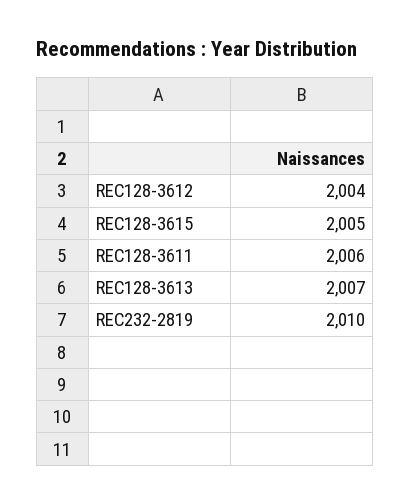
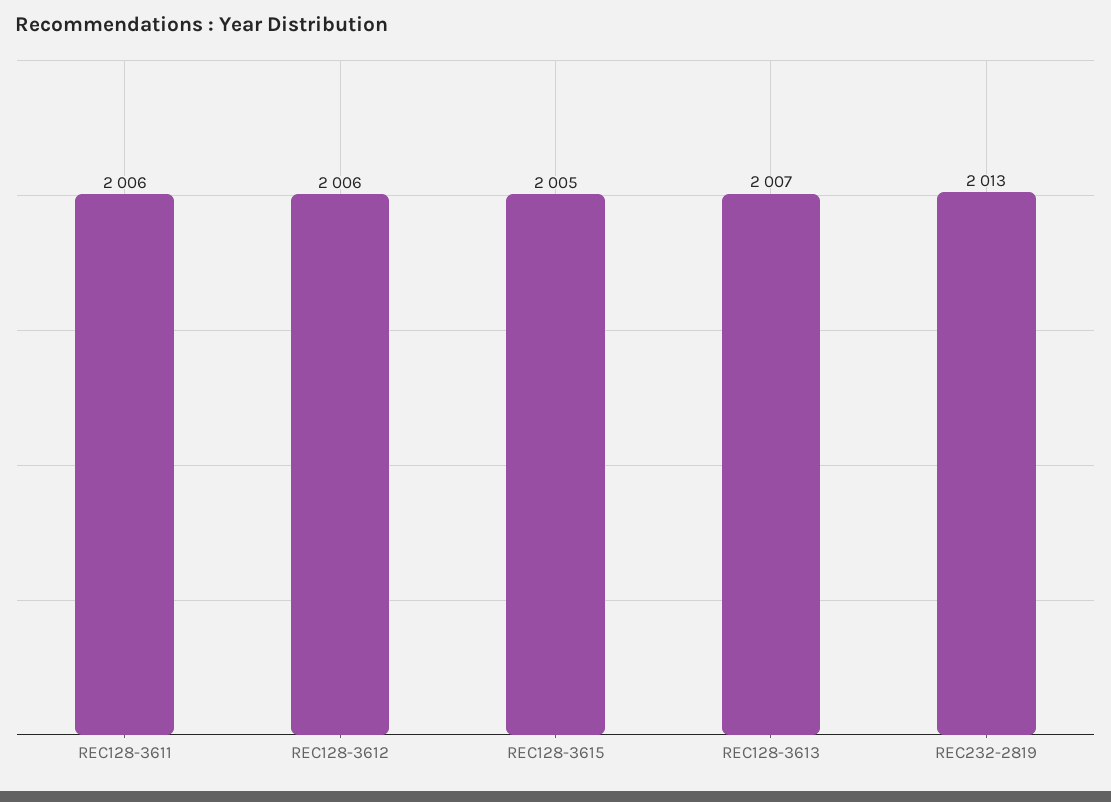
  {
-   "REC128-3612": 2004,
+   "REC128-3612": 2006,
    "REC128-3615": 2005,
    "REC128-3611": 2006,
    "REC128-3613": 2007,
-   "REC232-2819": 2010
+   "REC232-2819": 2013
  }

